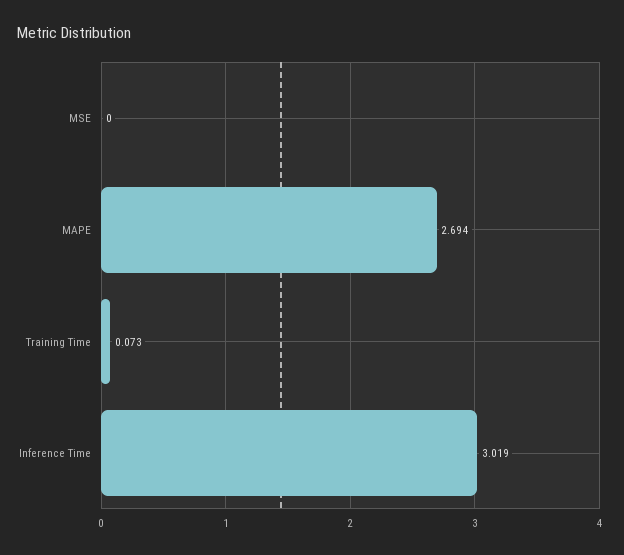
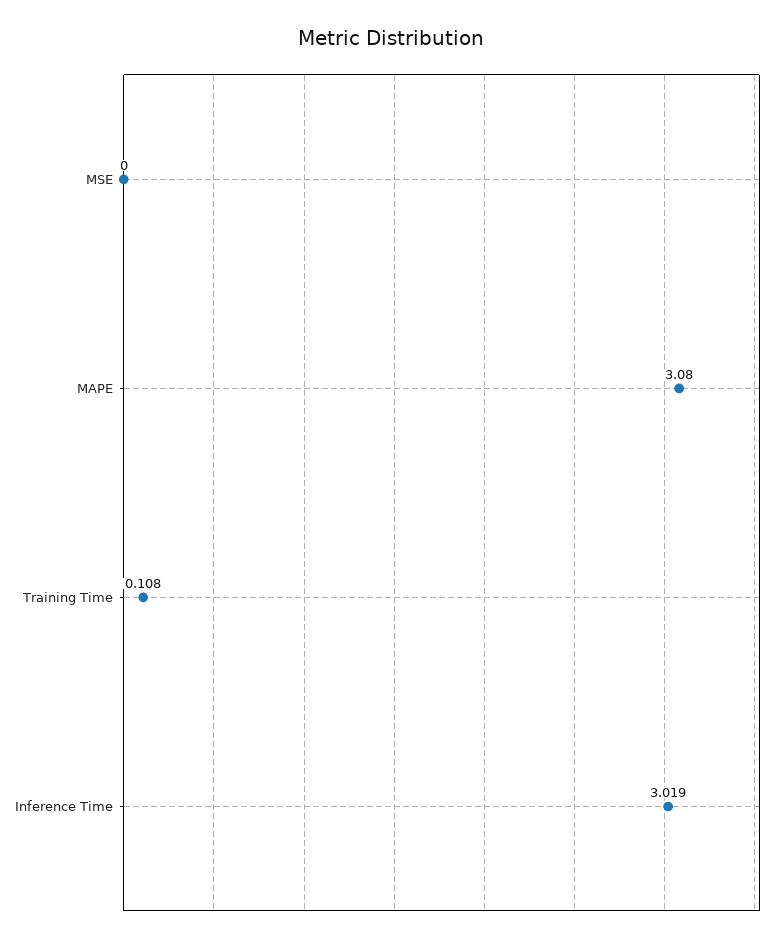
  {
    "MSE": 0,
-   "MAPE": 2.694,
+   "MAPE": 3.08,
-   "Training Time": 0.073,
+   "Training Time": 0.108,
    "Inference Time": 3.019
  }

